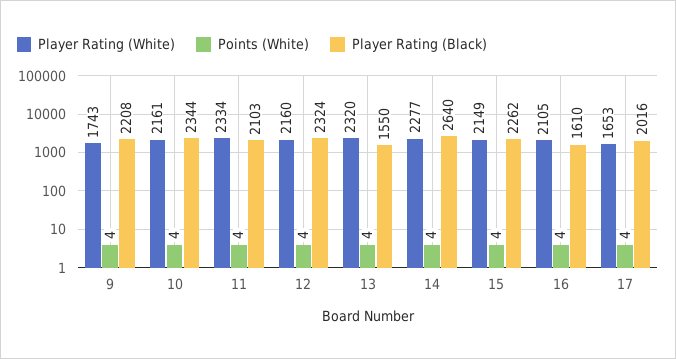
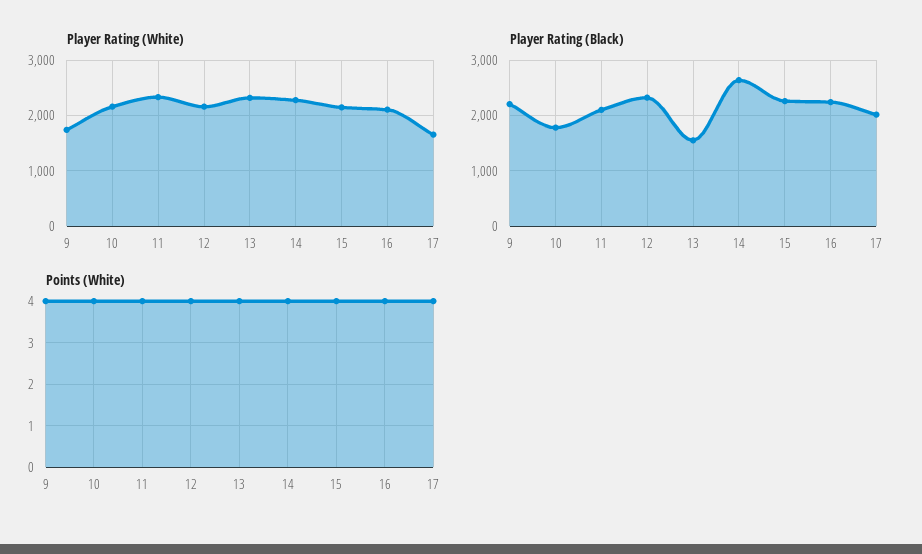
  {
    "Player Rating (White)": {
      "9": 1743,
      "10": 2161,
      "11": 2334,
      "12": 2160,
      "13": 2320,
      "14": 2277,
      "15": 2149,
      "16": 2105,
      "17": 1653
    },
    "Points (White)": {
      "9": 4,
      "10": 4,
      "11": 4,
      "12": 4,
      "13": 4,
      "14": 4,
      "15": 4,
      "16": 4,
      "17": 4
    },
    "Player Rating (Black)": {
      "9": 2208,
-     "10": 2344,
+     "10": 1800,
      "11": 2103,
      "12": 2324,
      "13": 1550,
      "14": 2640,
      "15": 2262,
-     "16": 1610,
+     "16": 2200,
      "17": 2016
    }
  }

